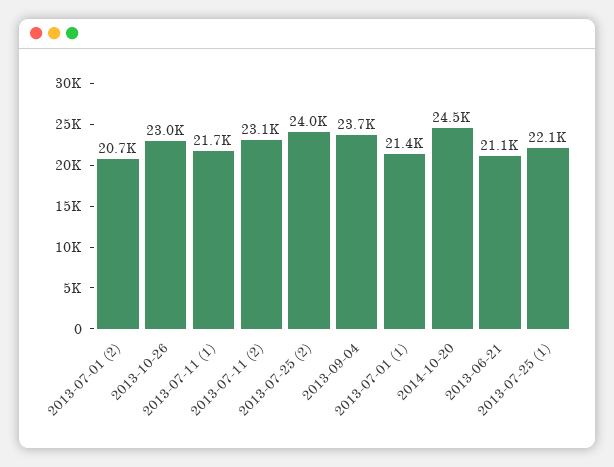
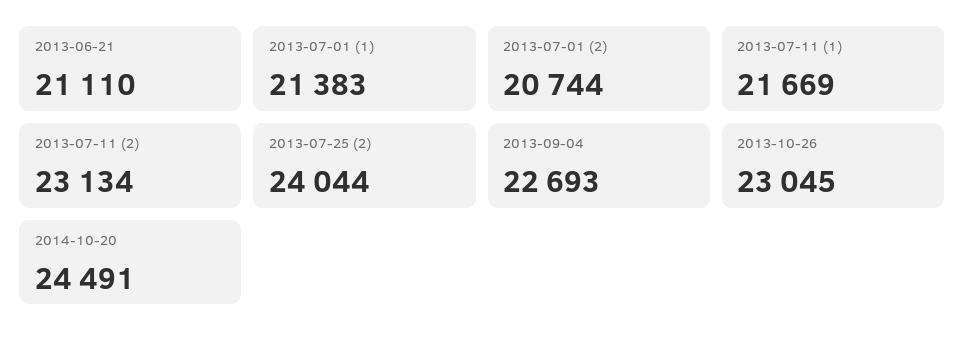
  {
    "2013-07-01 (2)": 20744,
    "2013-10-26": 23045,
    "2013-07-11 (1)": 21669,
    "2013-07-11 (2)": 23134,
    "2013-07-25 (2)": 24044,
-   "2013-09-04": 23700,
+   "2013-09-04": 22693,
    "2013-07-01 (1)": 21383,
    "2014-10-20": 24491,
-   "2013-06-21": 21110,
+   "2013-06-21": 21110
-   "2013-07-25 (1)": 22100
  }

